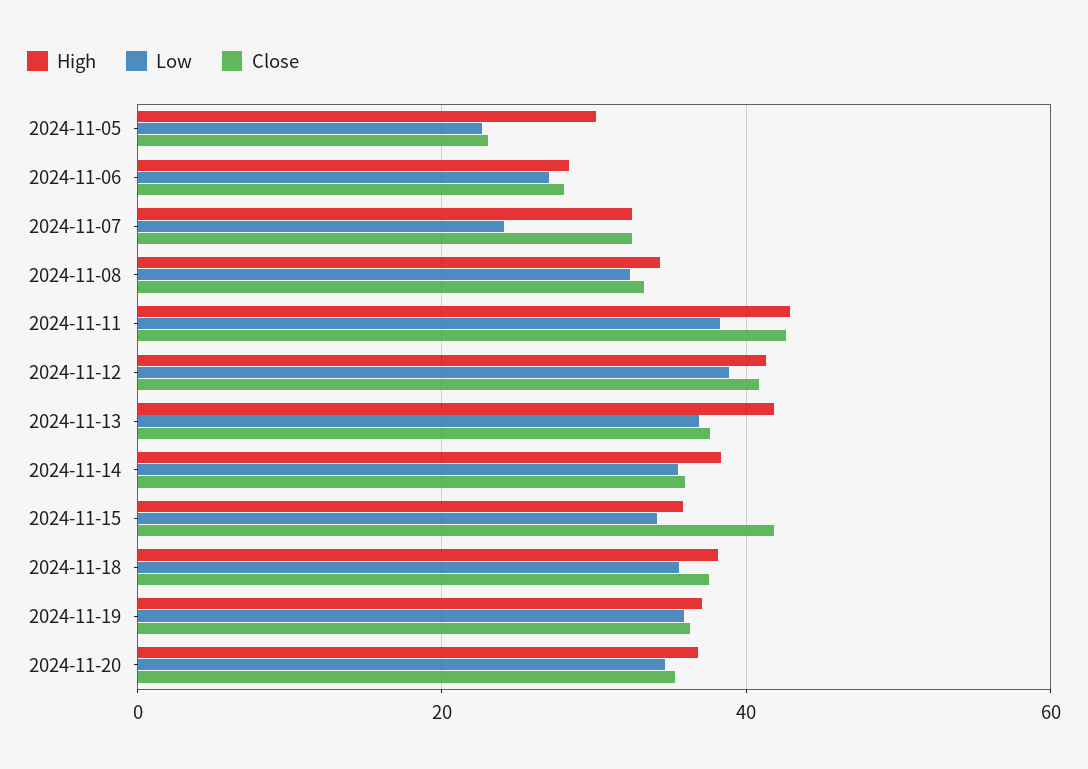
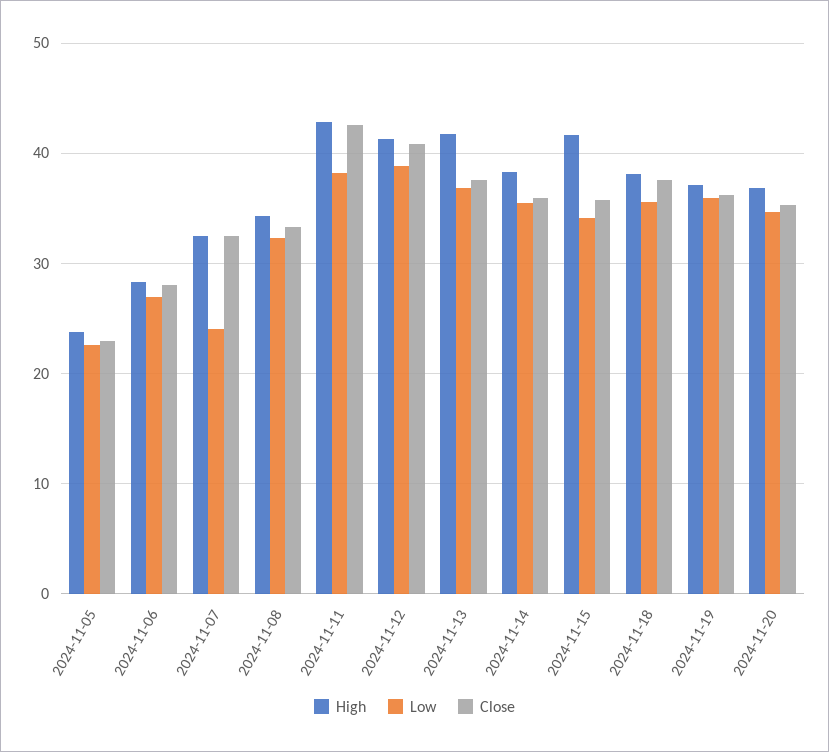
  {
    "High": {
-     "2024-11-05": 30,
+     "2024-11-05": 24,
      "2024-11-06": 28,
      "2024-11-07": 33,
      "2024-11-08": 34,
      "2024-11-11": 43,
      "2024-11-12": 41,
      "2024-11-13": 42,
      "2024-11-14": 38,
-     "2024-11-15": 36,
+     "2024-11-15": 42,
      "2024-11-18": 38,
      "2024-11-19": 37,
      "2024-11-20": 37
    },
    "Low": {
      "2024-11-05": 23,
      "2024-11-06": 27,
      "2024-11-07": 24,
      "2024-11-08": 32,
      "2024-11-11": 38,
      "2024-11-12": 39,
      "2024-11-13": 37,
      "2024-11-14": 36,
      "2024-11-15": 34,
      "2024-11-18": 36,
      "2024-11-19": 36,
      "2024-11-20": 35
    },
    "Close": {
      "2024-11-05": 23,
      "2024-11-06": 28,
      "2024-11-07": 33,
      "2024-11-08": 33,
      "2024-11-11": 43,
      "2024-11-12": 41,
      "2024-11-13": 38,
      "2024-11-14": 36,
-     "2024-11-15": 42,
+     "2024-11-15": 36,
      "2024-11-18": 38,
      "2024-11-19": 36,
      "2024-11-20": 35
    }
  }

